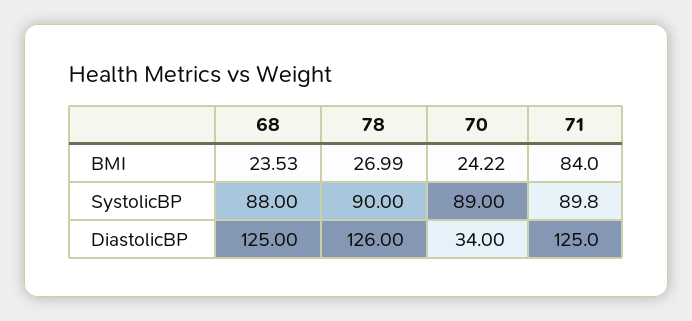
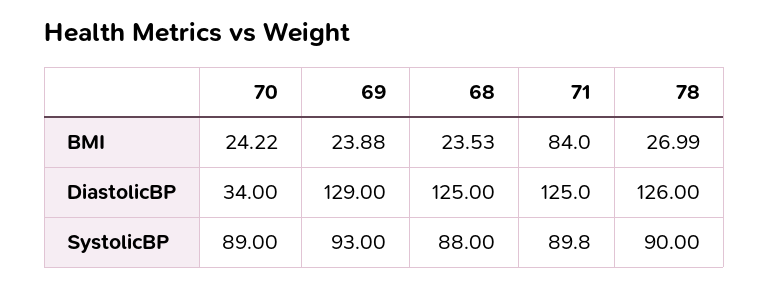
  {
    "68": {
      "BMI": 23.53,
      "SystolicBP": 88,
      "DiastolicBP": 125
    },
    "78": {
      "BMI": 26.99,
      "SystolicBP": 90,
      "DiastolicBP": 126
    },
    "70": {
      "BMI": 24.22,
      "SystolicBP": 89,
      "DiastolicBP": 34
    },
    "71": {
      "BMI": 84,
      "SystolicBP": 89.8,
      "DiastolicBP": 125
-   }
+   },
+   "69": {
+     "BMI": 23.88,
+     "DiastolicBP": 129,
+     "SystolicBP": 93
+   }
  }

